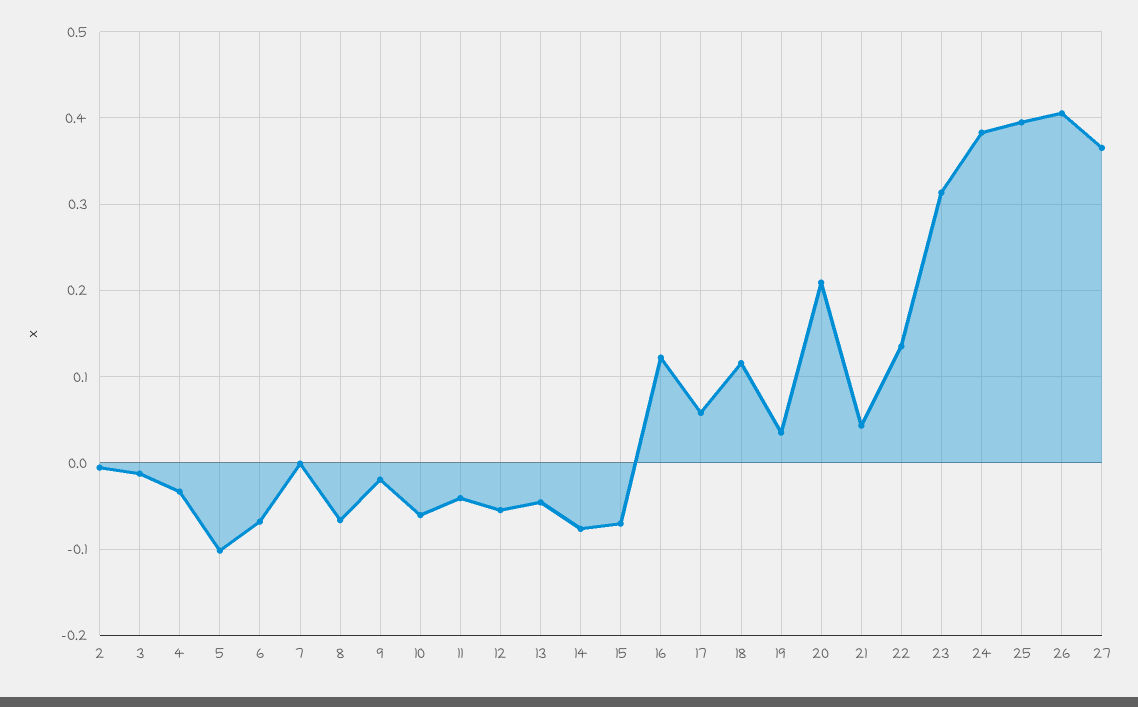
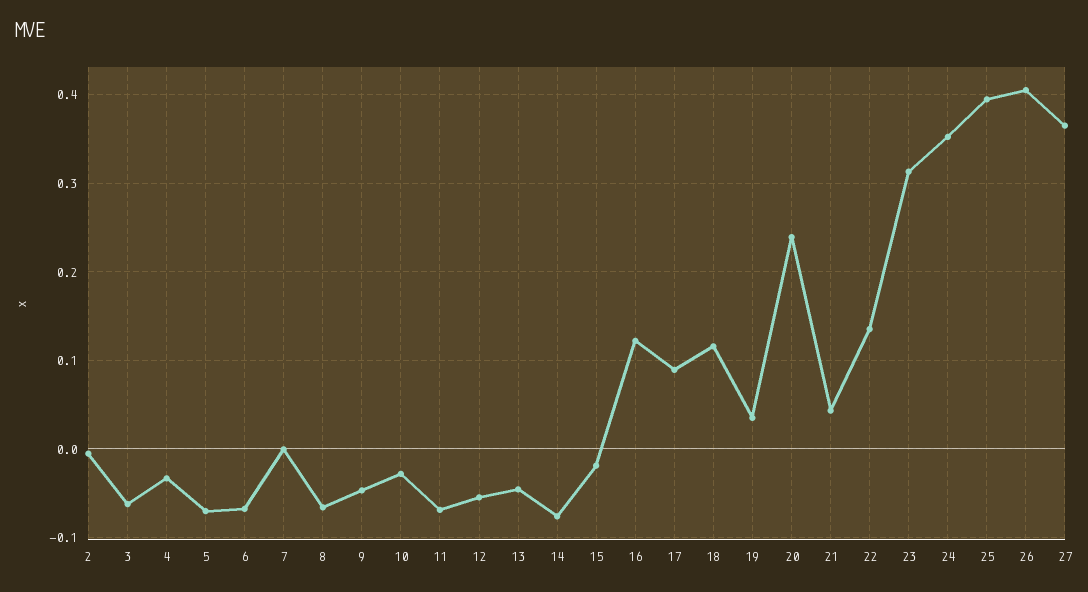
  {
    "2": -0.01,
-   "3": -0.01,
+   "3": -0.06,
    "4": -0.03,
-   "5": -0.1,
+   "5": -0.07,
    "6": -0.07,
    "7": 0,
    "8": -0.07,
-   "9": -0.02,
+   "9": -0.05,
-   "10": -0.06,
+   "10": -0.03,
-   "11": -0.04,
+   "11": -0.07,
    "12": -0.05,
    "13": -0.05,
    "14": -0.08,
-   "15": -0.07,
+   "15": -0.02,
    "16": 0.12,
-   "17": 0.06,
+   "17": 0.09,
    "18": 0.12,
    "19": 0.03,
-   "20": 0.21,
+   "20": 0.24,
    "21": 0.04,
    "22": 0.14,
    "23": 0.31,
-   "24": 0.38,
+   "24": 0.35,
    "25": 0.39,
    "26": 0.41,
    "27": 0.37
  }

